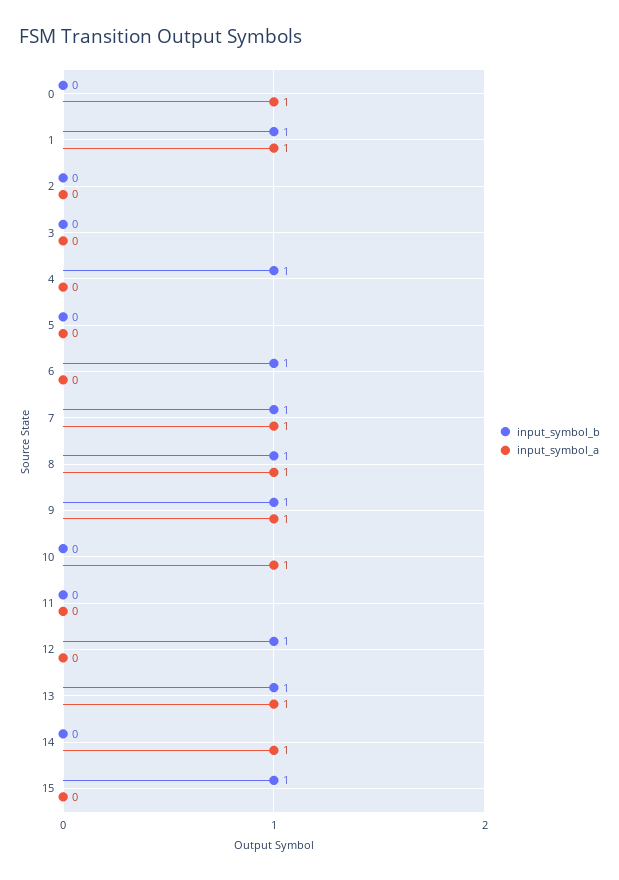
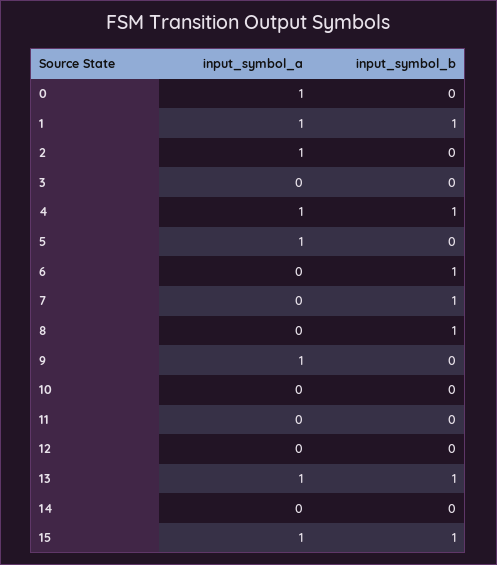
  {
    "input_symbol_b": {
      "0": 0,
      "1": 1,
      "2": 0,
      "3": 0,
      "4": 1,
      "5": 0,
      "6": 1,
      "7": 1,
      "8": 1,
-     "9": 1,
+     "9": 0,
      "10": 0,
      "11": 0,
-     "12": 1,
+     "12": 0,
      "13": 1,
      "14": 0,
      "15": 1
    },
    "input_symbol_a": {
      "0": 1,
      "1": 1,
-     "2": 0,
+     "2": 1,
      "3": 0,
-     "4": 0,
+     "4": 1,
-     "5": 0,
+     "5": 1,
      "6": 0,
-     "7": 1,
+     "7": 0,
-     "8": 1,
+     "8": 0,
      "9": 1,
-     "10": 1,
+     "10": 0,
      "11": 0,
      "12": 0,
      "13": 1,
-     "14": 1,
+     "14": 0,
-     "15": 0
+     "15": 1
    }
  }

